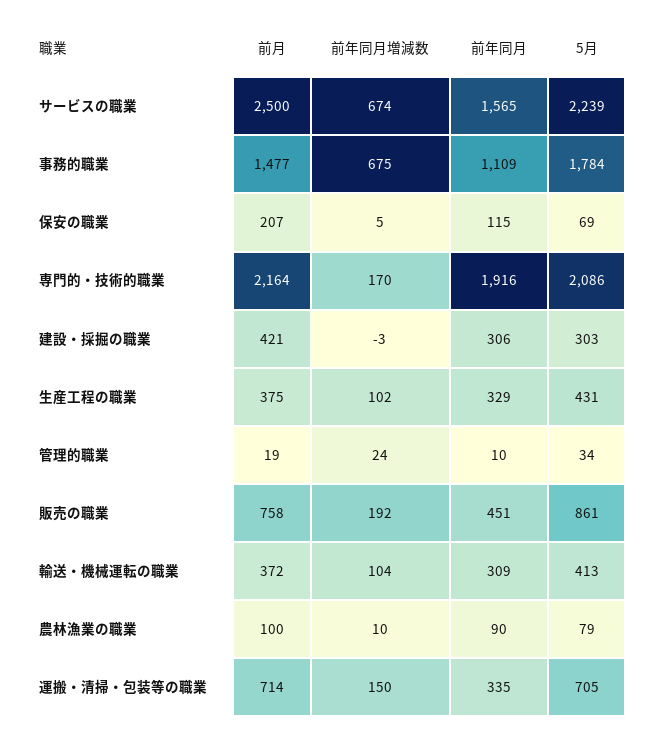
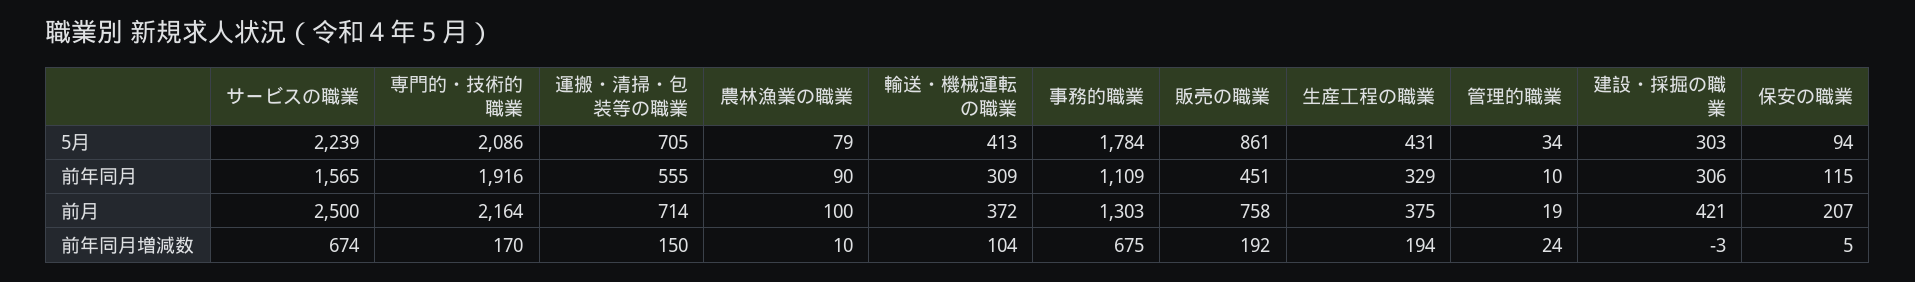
  {
    "前月": {
      "サービスの職業": 2500,
-     "事務的職業": 1477,
+     "事務的職業": 1303,
      "保安の職業": 207,
      "専門的・技術的職業": 2164,
      "建設・採掘の職業": 421,
      "生産工程の職業": 375,
      "管理的職業": 19,
      "販売の職業": 758,
      "輸送・機械運転の職業": 372,
      "農林漁業の職業": 100,
      "運搬・清掃・包装等の職業": 714
    },
    "前年同月増減数": {
      "サービスの職業": 674,
      "事務的職業": 675,
      "保安の職業": 5,
      "専門的・技術的職業": 170,
      "建設・採掘の職業": -3,
-     "生産工程の職業": 102,
+     "生産工程の職業": 194,
      "管理的職業": 24,
      "販売の職業": 192,
      "輸送・機械運転の職業": 104,
      "農林漁業の職業": 10,
      "運搬・清掃・包装等の職業": 150
    },
    "前年同月": {
      "サービスの職業": 1565,
      "事務的職業": 1109,
      "保安の職業": 115,
      "専門的・技術的職業": 1916,
      "建設・採掘の職業": 306,
      "生産工程の職業": 329,
      "管理的職業": 10,
      "販売の職業": 451,
      "輸送・機械運転の職業": 309,
      "農林漁業の職業": 90,
-     "運搬・清掃・包装等の職業": 335
+     "運搬・清掃・包装等の職業": 555
    },
    "5月": {
      "サービスの職業": 2239,
      "事務的職業": 1784,
-     "保安の職業": 69,
+     "保安の職業": 94,
      "専門的・技術的職業": 2086,
      "建設・採掘の職業": 303,
      "生産工程の職業": 431,
      "管理的職業": 34,
      "販売の職業": 861,
      "輸送・機械運転の職業": 413,
      "農林漁業の職業": 79,
      "運搬・清掃・包装等の職業": 705
    }
  }

